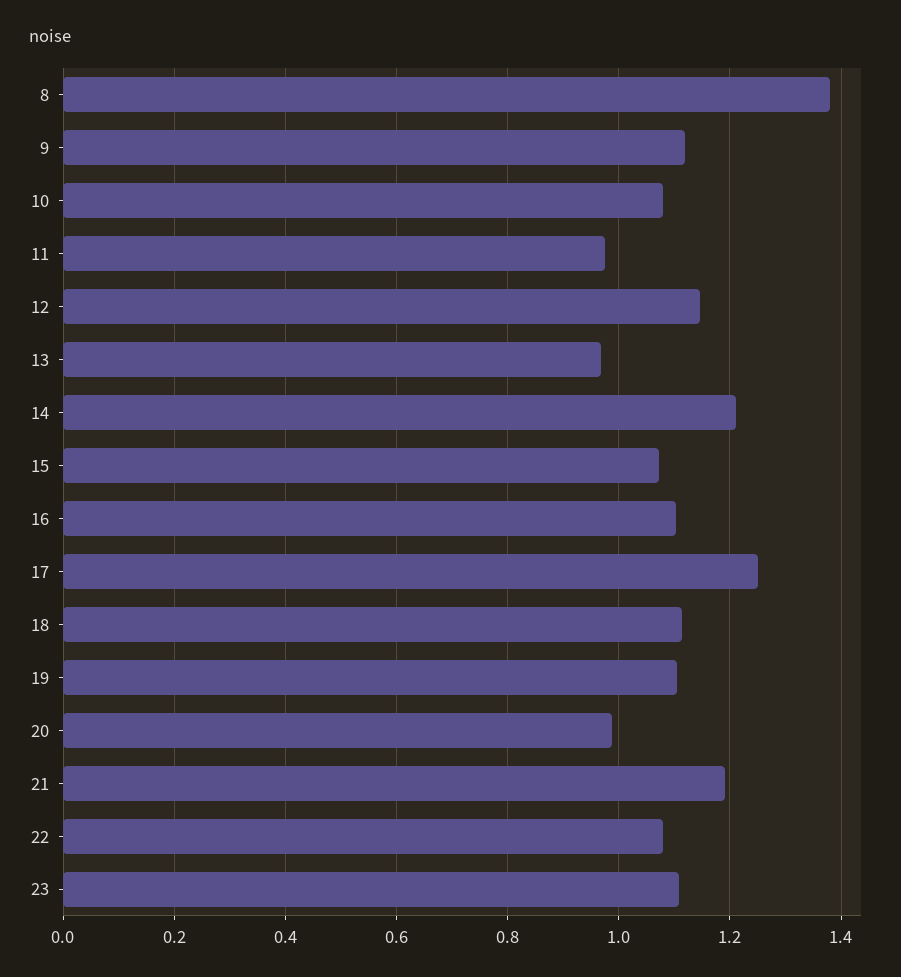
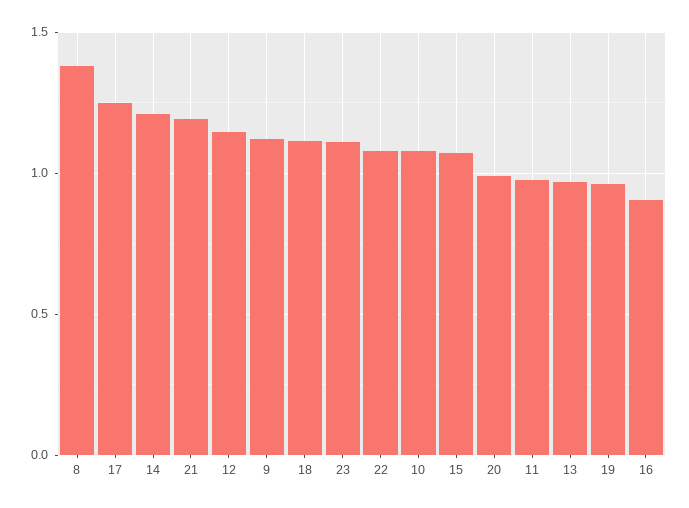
  {
    "8": 1.38,
    "9": 1.12,
    "10": 1.08,
    "11": 0.98,
    "12": 1.14,
    "13": 0.96,
    "14": 1.22,
    "15": 1.08,
-   "16": 1.1,
+   "16": 0.9,
    "17": 1.26,
    "18": 1.12,
-   "19": 1.1,
+   "19": 0.95,
    "20": 0.98,
    "21": 1.2,
    "22": 1.08,
    "23": 1.1
  }

